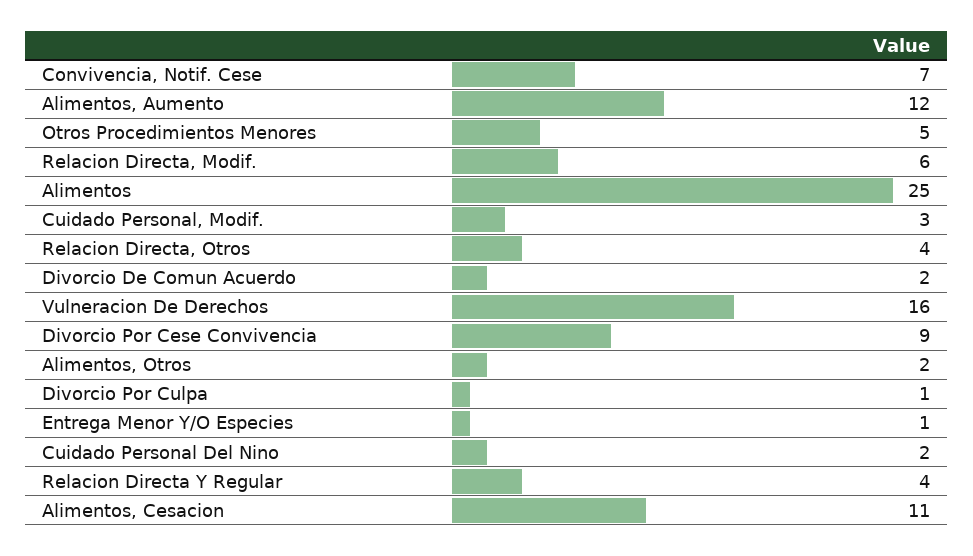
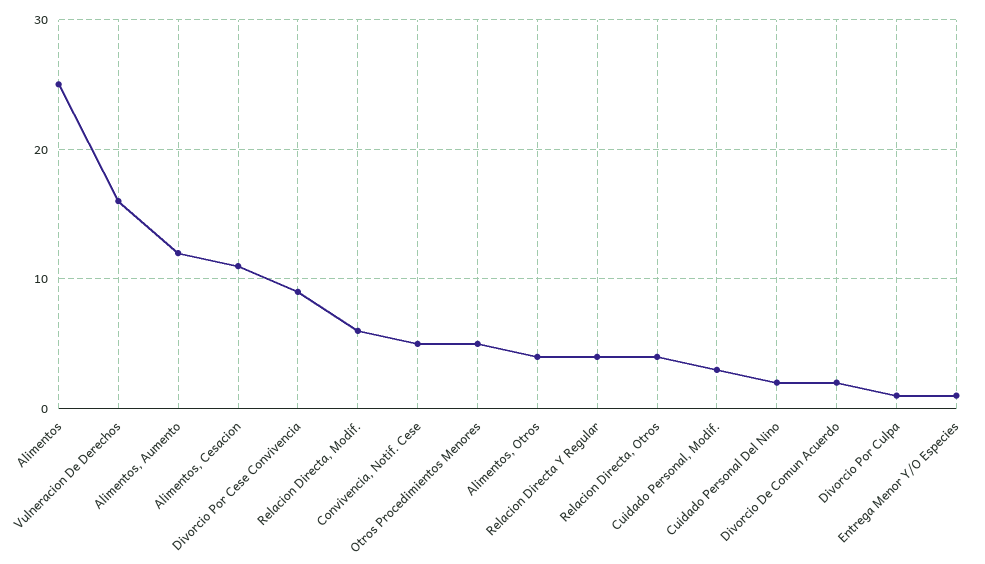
  {
-   "Convivencia, Notif. Cese": 7,
+   "Convivencia, Notif. Cese": 5,
    "Alimentos, Aumento": 12,
    "Otros Procedimientos Menores": 5,
    "Relacion Directa, Modif.": 6,
    "Alimentos": 25,
    "Cuidado Personal, Modif.": 3,
    "Relacion Directa, Otros": 4,
    "Divorcio De Comun Acuerdo": 2,
    "Vulneracion De Derechos": 16,
    "Divorcio Por Cese Convivencia": 9,
-   "Alimentos, Otros": 2,
+   "Alimentos, Otros": 4,
    "Divorcio Por Culpa": 1,
    "Entrega Menor Y/O Especies": 1,
    "Cuidado Personal Del Nino": 2,
    "Relacion Directa Y Regular": 4,
    "Alimentos, Cesacion": 11
  }

